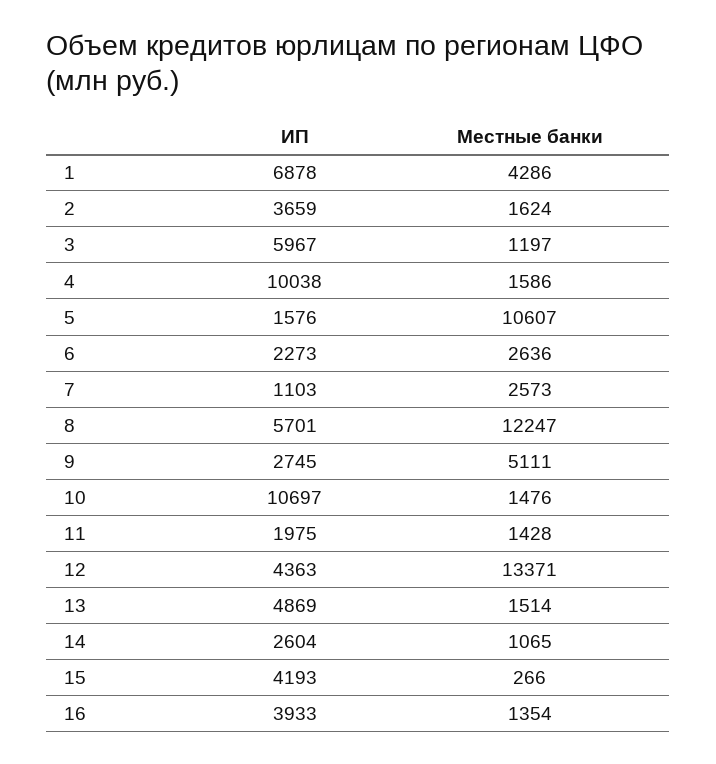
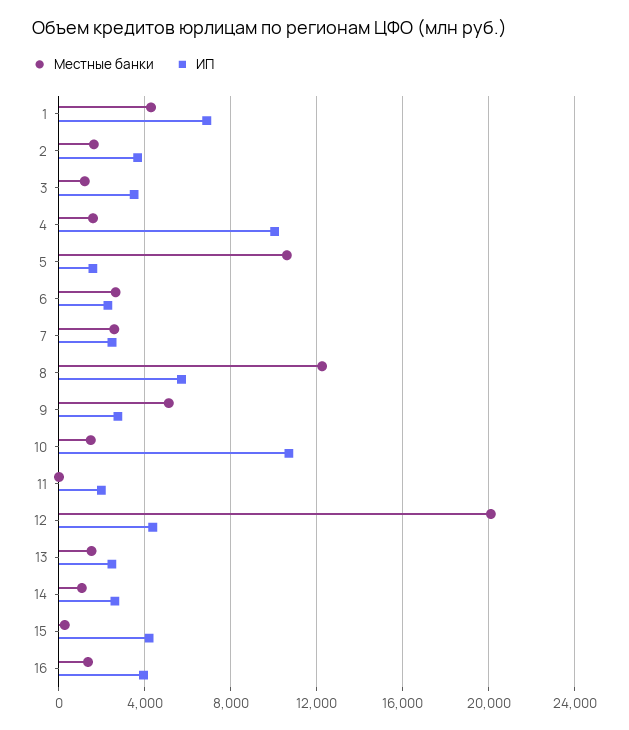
  {
    "ИП": {
      "1": 6878,
      "2": 3659,
-     "3": 5967,
+     "3": 3500,
      "4": 10038,
      "5": 1576,
      "6": 2273,
-     "7": 1103,
+     "7": 2500,
      "8": 5701,
      "9": 2745,
      "10": 10697,
      "11": 1975,
      "12": 4363,
-     "13": 4869,
+     "13": 2500,
      "14": 2604,
      "15": 4193,
      "16": 3933
    },
    "Местные банки": {
      "1": 4286,
      "2": 1624,
      "3": 1197,
      "4": 1586,
      "5": 10607,
      "6": 2636,
      "7": 2573,
      "8": 12247,
      "9": 5111,
      "10": 1476,
-     "11": 1428,
+     "11": 0,
-     "12": 13371,
+     "12": 20000,
      "13": 1514,
      "14": 1065,
      "15": 266,
      "16": 1354
    }
  }

